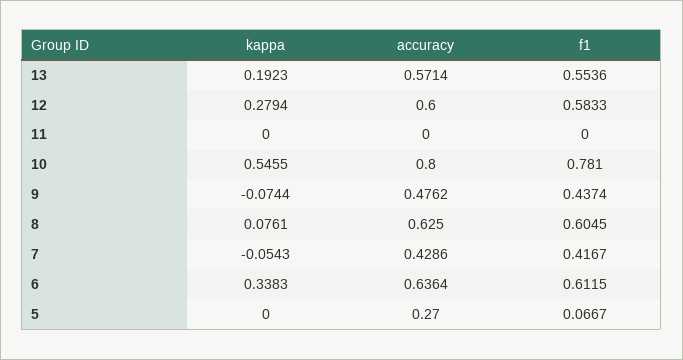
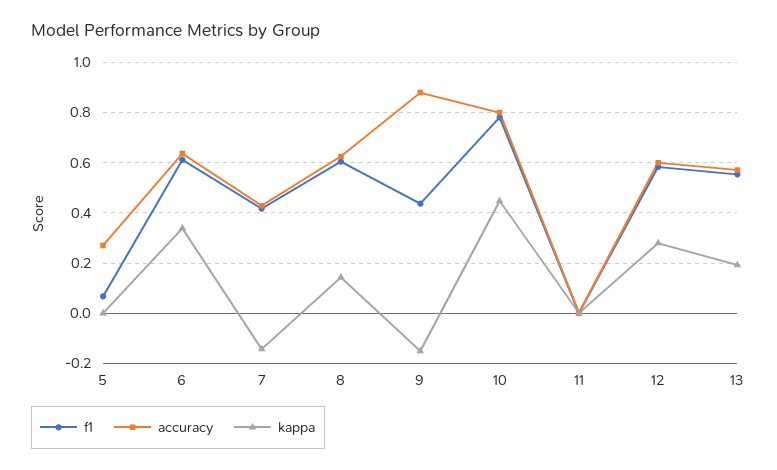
  {
    "kappa": {
      "13": 0.1923,
      "12": 0.2794,
      "11": 0,
-     "10": 0.5455,
+     "10": 0.45,
-     "9": -0.0744,
+     "9": -0.15,
-     "8": 0.0761,
+     "8": 0.15,
-     "7": -0.0543,
+     "7": -0.15,
      "6": 0.3383,
      "5": 0
    },
    "accuracy": {
      "13": 0.5714,
      "12": 0.6,
      "11": 0,
      "10": 0.8,
-     "9": 0.4762,
+     "9": 0.875,
      "8": 0.625,
      "7": 0.4286,
      "6": 0.6364,
      "5": 0.27
    },
    "f1": {
      "13": 0.5536,
      "12": 0.5833,
      "11": 0,
      "10": 0.781,
      "9": 0.4374,
      "8": 0.6045,
      "7": 0.4167,
      "6": 0.6115,
      "5": 0.0667
    }
  }

